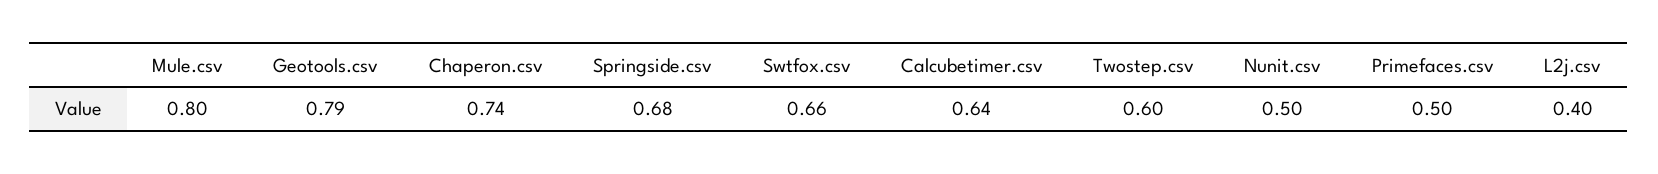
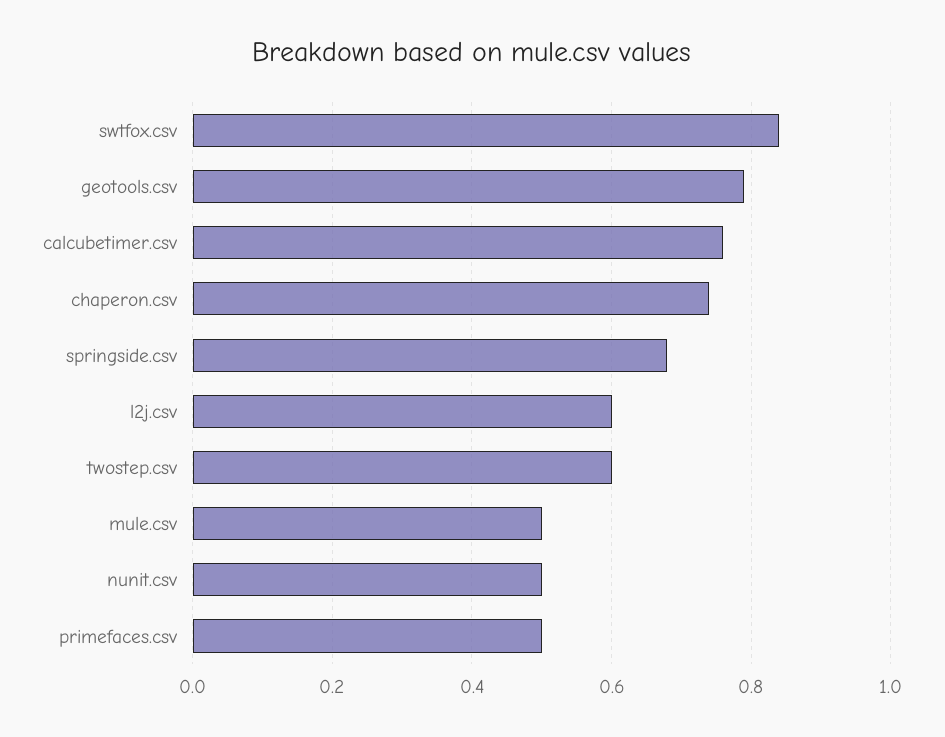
  {
-   "Mule.csv": 0.8,
+   "Mule.csv": 0.5,
    "Geotools.csv": 0.79,
    "Chaperon.csv": 0.74,
    "Springside.csv": 0.68,
-   "Swtfox.csv": 0.66,
+   "Swtfox.csv": 0.85,
-   "Calcubetimer.csv": 0.64,
+   "Calcubetimer.csv": 0.75,
    "Twostep.csv": 0.6,
    "Nunit.csv": 0.5,
    "Primefaces.csv": 0.5,
-   "L2j.csv": 0.4
+   "L2j.csv": 0.6
  }

